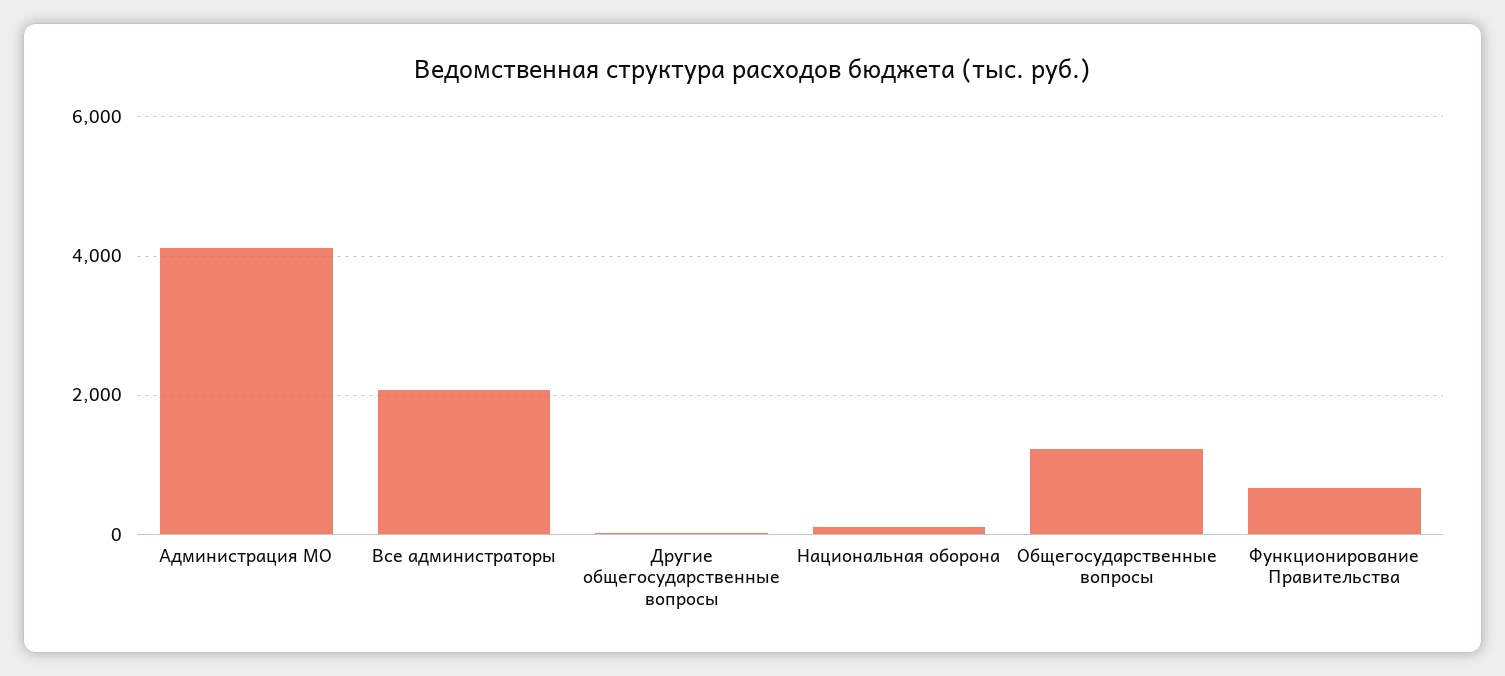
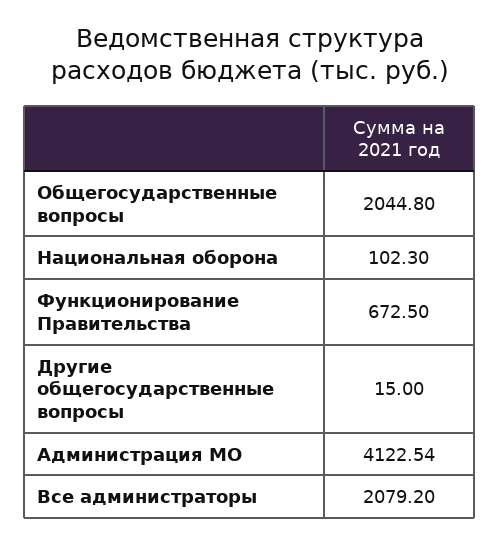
  {
    "Администрация МО": 4122.54,
    "Все администраторы": 2079.2,
    "Другие общегосударственные вопросы": 15,
    "Национальная оборона": 102.3,
-   "Общегосударственные вопросы": 1200,
+   "Общегосударственные вопросы": 2044.8,
    "Функционирование Правительства": 672.5
  }

